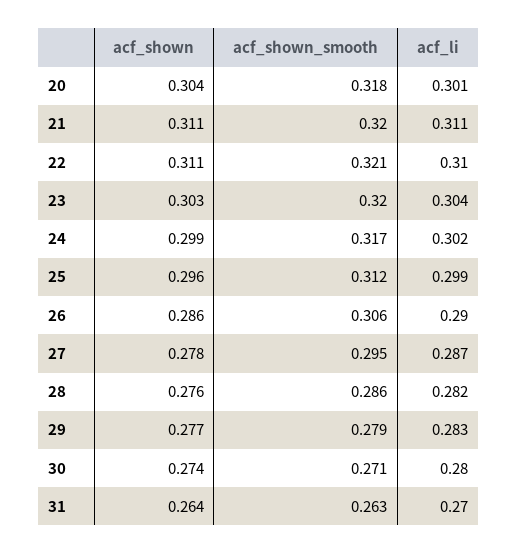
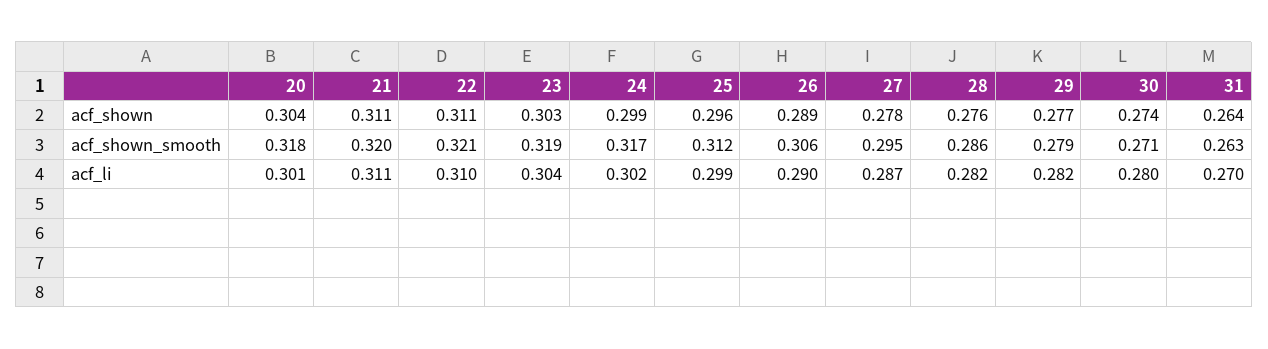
  {
    "acf_shown": {
      "20": 0.304,
      "21": 0.311,
      "22": 0.311,
      "23": 0.303,
      "24": 0.299,
      "25": 0.296,
-     "26": 0.286,
+     "26": 0.289,
      "27": 0.278,
      "28": 0.276,
      "29": 0.277,
      "30": 0.274,
      "31": 0.264
    },
    "acf_shown_smooth": {
      "20": 0.318,
      "21": 0.32,
      "22": 0.321,
-     "23": 0.32,
+     "23": 0.319,
      "24": 0.317,
      "25": 0.312,
      "26": 0.306,
      "27": 0.295,
      "28": 0.286,
      "29": 0.279,
      "30": 0.271,
      "31": 0.263
    },
    "acf_li": {
      "20": 0.301,
      "21": 0.311,
      "22": 0.31,
      "23": 0.304,
      "24": 0.302,
      "25": 0.299,
      "26": 0.29,
      "27": 0.287,
      "28": 0.282,
-     "29": 0.283,
+     "29": 0.282,
      "30": 0.28,
      "31": 0.27
    }
  }

